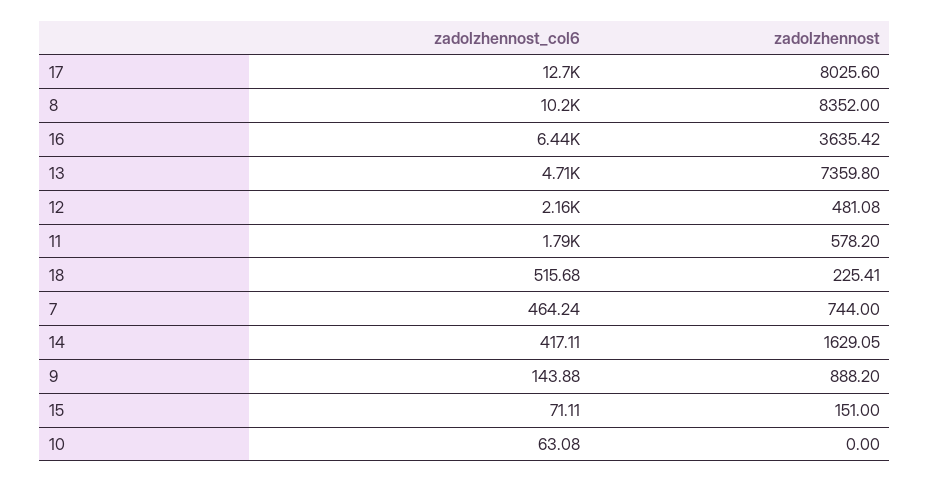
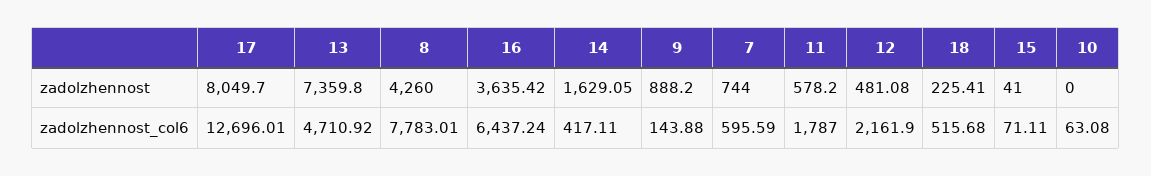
  {
    "zadolzhennost_col6": {
      "17": 12696.01,
-     "8": 10200,
+     "8": 7783.01,
      "16": 6437.24,
      "13": 4710.92,
      "12": 2161.9,
      "11": 1787,
      "18": 515.68,
-     "7": 464.24,
+     "7": 595.59,
      "14": 417.11,
      "9": 143.88,
      "15": 71.11,
      "10": 63.08
    },
    "zadolzhennost": {
-     "17": 8025.6,
+     "17": 8049.7,
-     "8": 8352,
+     "8": 4260,
      "16": 3635.42,
      "13": 7359.8,
      "12": 481.08,
      "11": 578.2,
      "18": 225.41,
      "7": 744,
      "14": 1629.05,
      "9": 888.2,
-     "15": 151,
+     "15": 41,
      "10": 0
    }
  }

